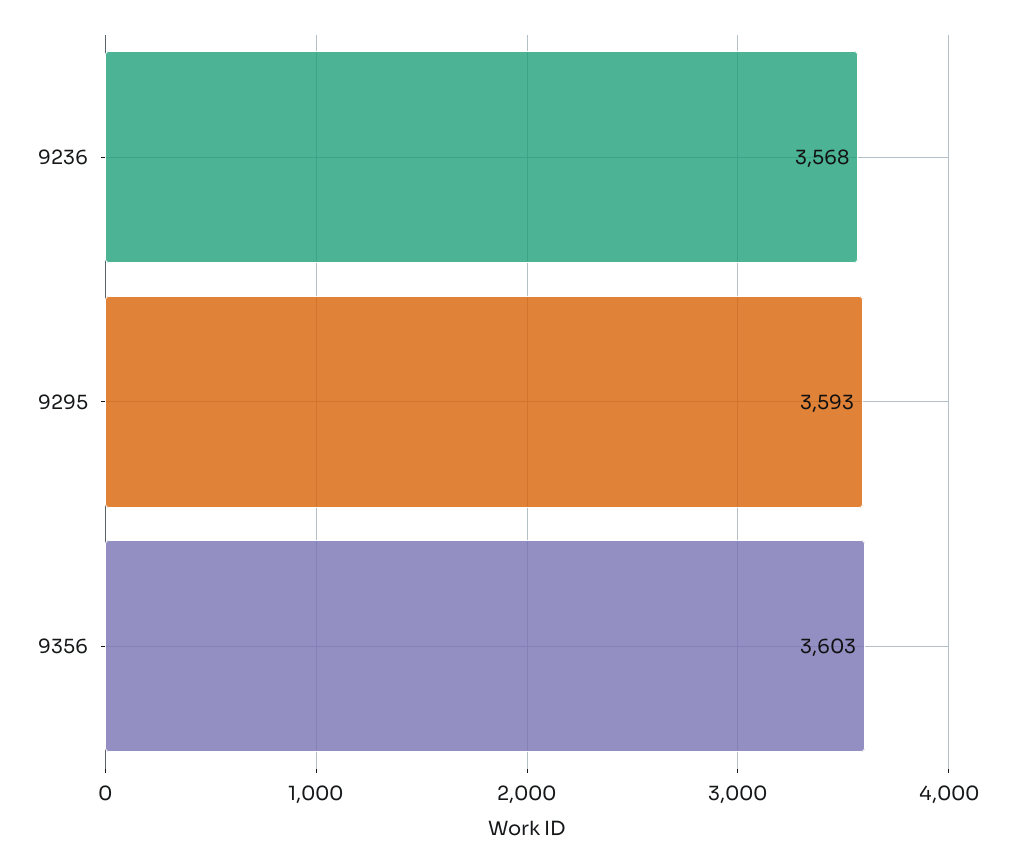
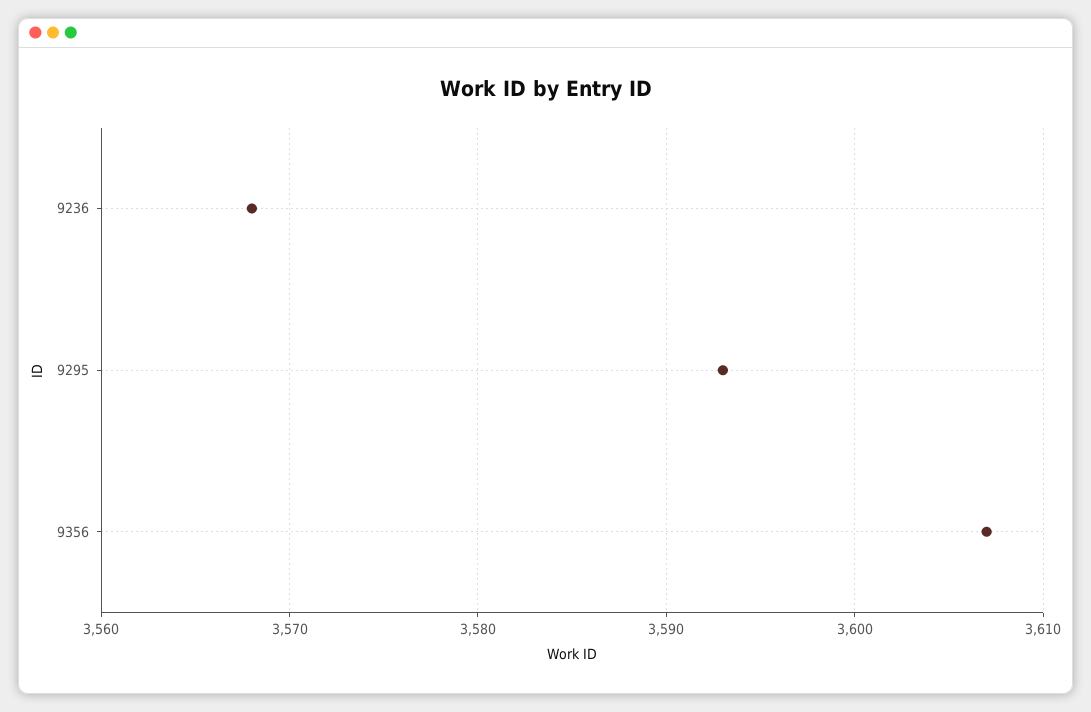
  {
    "9236": 3568,
    "9295": 3593,
-   "9356": 3603
+   "9356": 3607
  }

